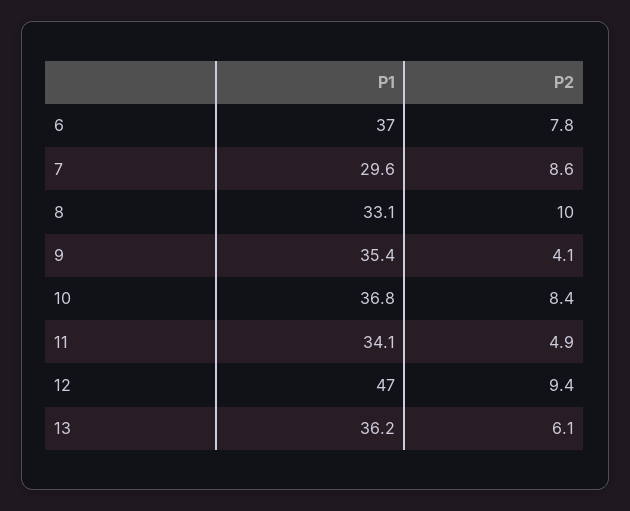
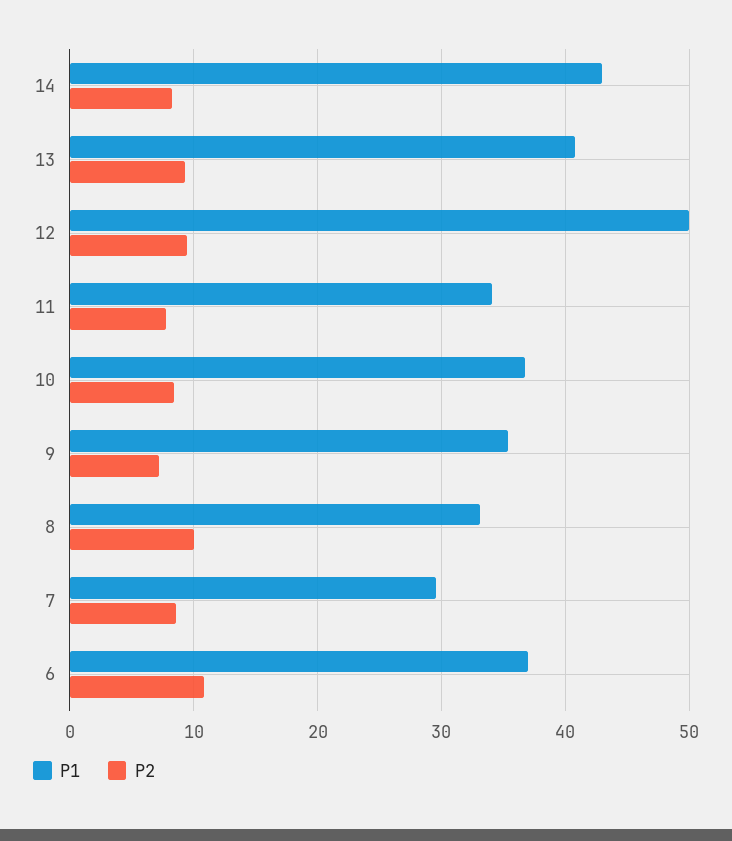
  {
    "P1": {
      "6": 37,
      "7": 29.6,
      "8": 33.1,
      "9": 35.4,
      "10": 36.8,
      "11": 34.1,
-     "12": 47,
+     "12": 50,
-     "13": 36.2
+     "13": 41,
+     "14": 43
    },
    "P2": {
-     "6": 7.8,
+     "6": 11,
      "7": 8.6,
      "8": 10,
-     "9": 4.1,
+     "9": 7,
      "10": 8.4,
-     "11": 4.9,
+     "11": 8,
      "12": 9.4,
-     "13": 6.1
+     "13": 9,
+     "14": 8
    }
  }

